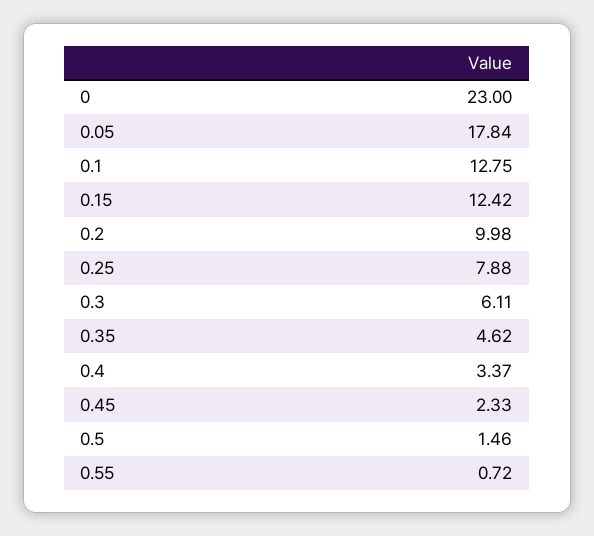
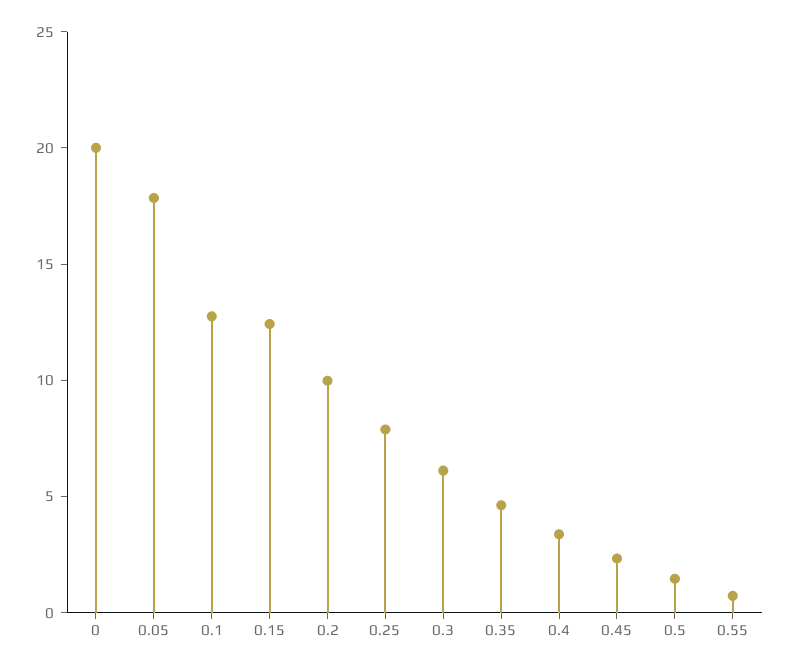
  {
-   "0": 23,
+   "0": 20,
    "0.05": 17.84,
    "0.1": 12.75,
    "0.15": 12.42,
    "0.2": 9.98,
    "0.25": 7.88,
    "0.3": 6.11,
    "0.35": 4.62,
    "0.4": 3.37,
    "0.45": 2.33,
    "0.5": 1.46,
    "0.55": 0.72
  }

